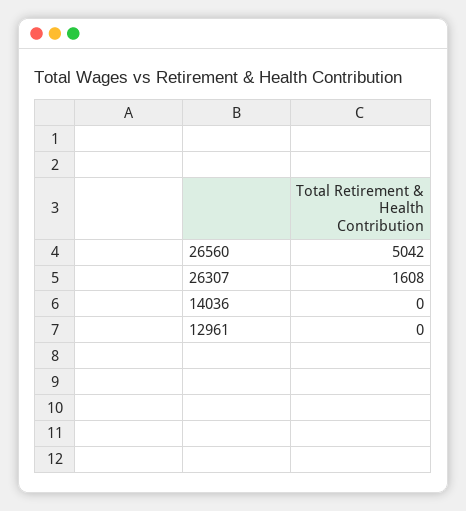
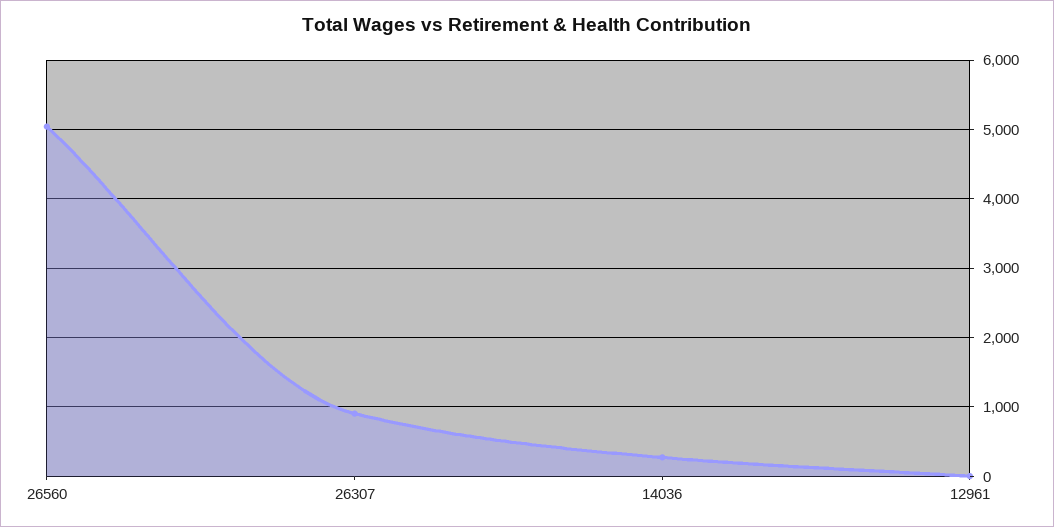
  {
    "26560": 5042,
-   "26307": 1608,
+   "26307": 900,
-   "14036": 0,
+   "14036": 300,
    "12961": 0
  }

